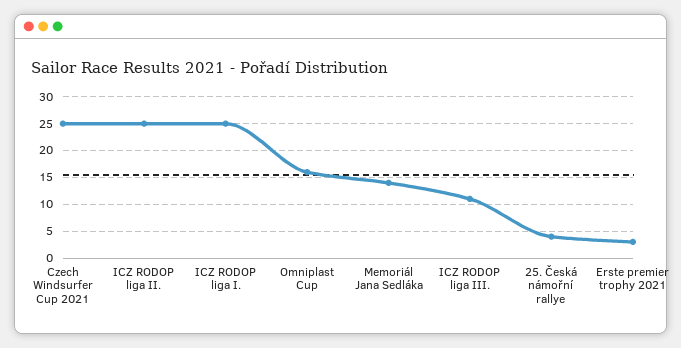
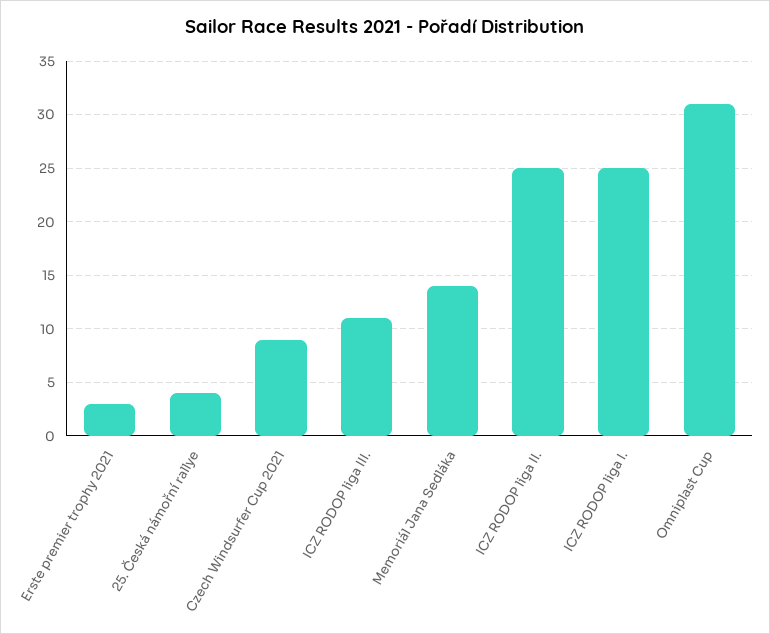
  {
-   "Czech Windsurfer Cup 2021": 25,
+   "Czech Windsurfer Cup 2021": 9,
    "ICZ RODOP liga II.": 25,
    "ICZ RODOP liga I.": 25,
-   "Omniplast Cup": 15,
+   "Omniplast Cup": 31,
    "Memoriál Jana Sedláka": 14,
    "ICZ RODOP liga III.": 11,
    "25. Česká námořní rallye": 4,
    "Erste premier trophy 2021": 3
  }

